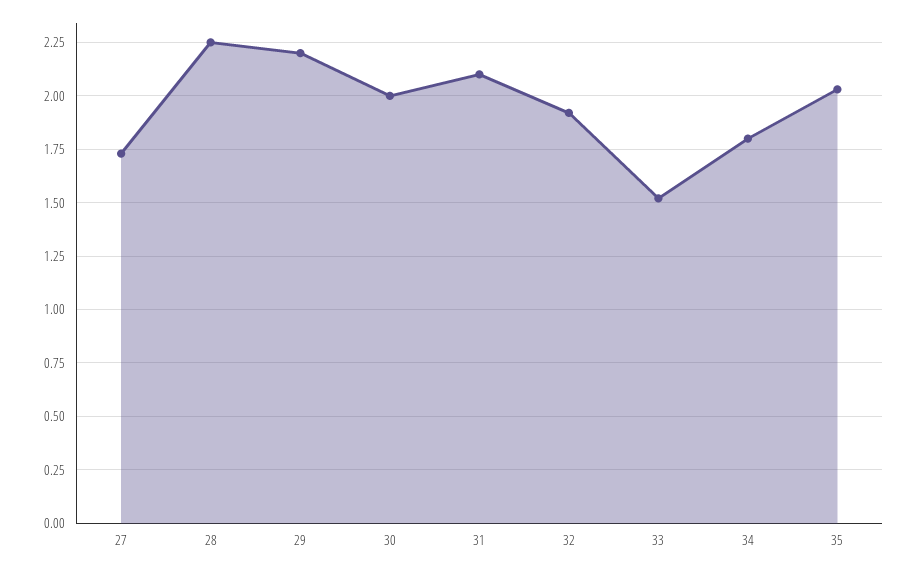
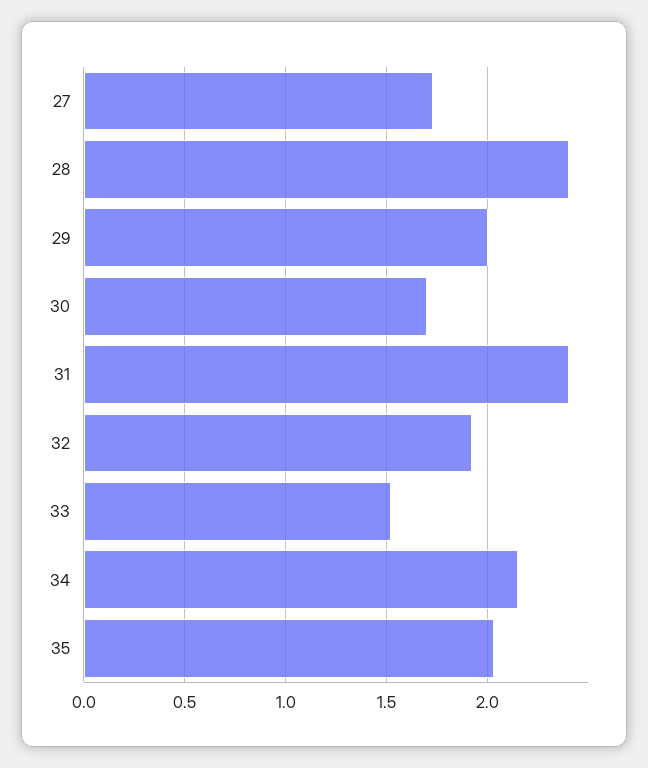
  {
    "27": 1.75,
-   "28": 2.25,
+   "28": 2.4,
-   "29": 2.2,
+   "29": 2,
-   "30": 2,
+   "30": 1.7,
-   "31": 2.1,
+   "31": 2.4,
    "32": 1.9,
    "33": 1.5,
-   "34": 1.8,
+   "34": 2.15,
    "35": 2.05
  }

